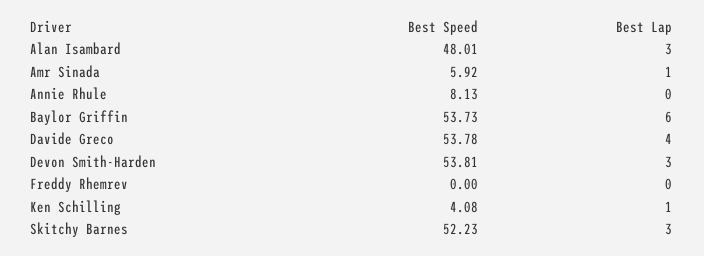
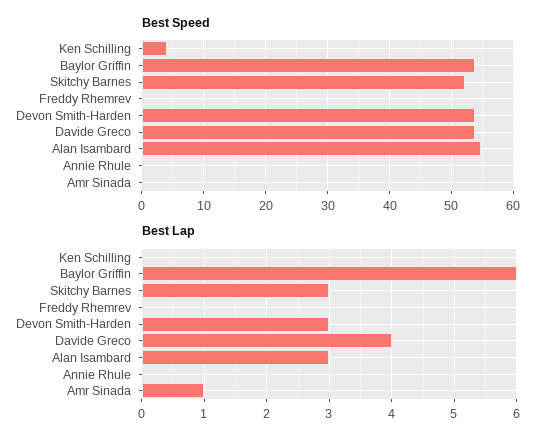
  {
    "Best Speed": {
-     "Alan Isambard": 48.01,
+     "Alan Isambard": 55,
-     "Amr Sinada": 5.92,
+     "Amr Sinada": 0,
-     "Annie Rhule": 8.13,
+     "Annie Rhule": 0,
      "Baylor Griffin": 53.73,
      "Davide Greco": 53.78,
      "Devon Smith-Harden": 53.81,
      "Freddy Rhemrev": 0,
      "Ken Schilling": 4.08,
      "Skitchy Barnes": 52.23
    },
    "Best Lap": {
      "Alan Isambard": 3,
      "Amr Sinada": 1,
      "Annie Rhule": 0,
      "Baylor Griffin": 6,
      "Davide Greco": 4,
      "Devon Smith-Harden": 3,
      "Freddy Rhemrev": 0,
-     "Ken Schilling": 1,
+     "Ken Schilling": 0,
      "Skitchy Barnes": 3
    }
  }

